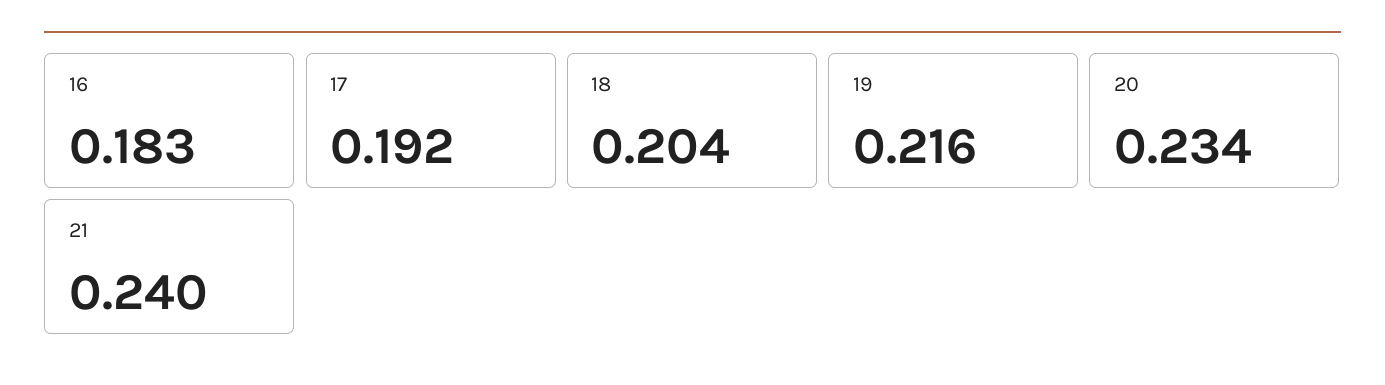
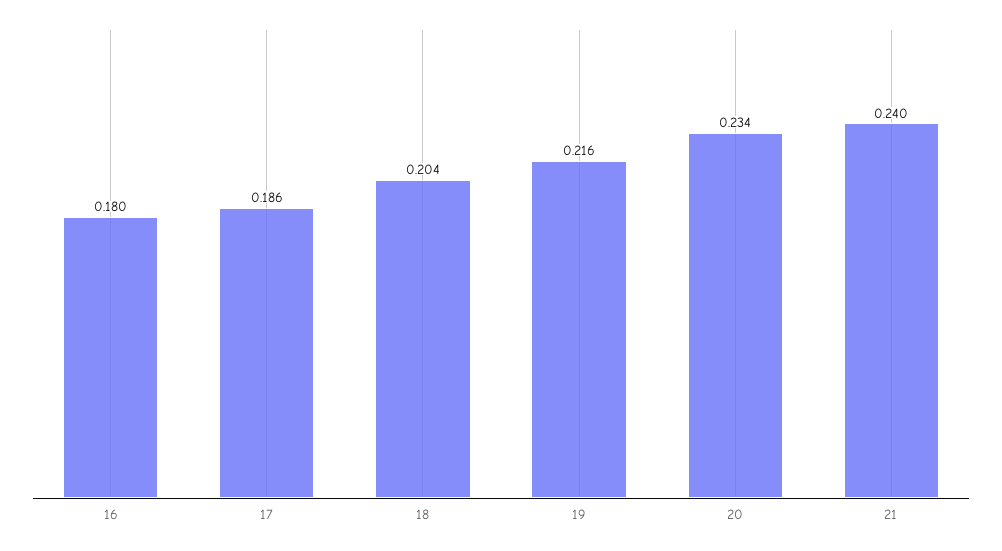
  {
-   "16": 0.183,
+   "16": 0.18,
-   "17": 0.192,
+   "17": 0.186,
    "18": 0.204,
    "19": 0.216,
    "20": 0.234,
    "21": 0.24
  }

